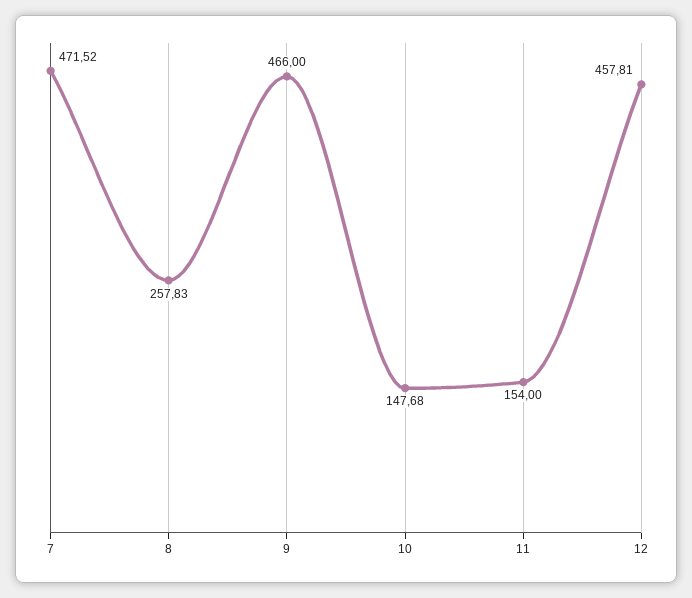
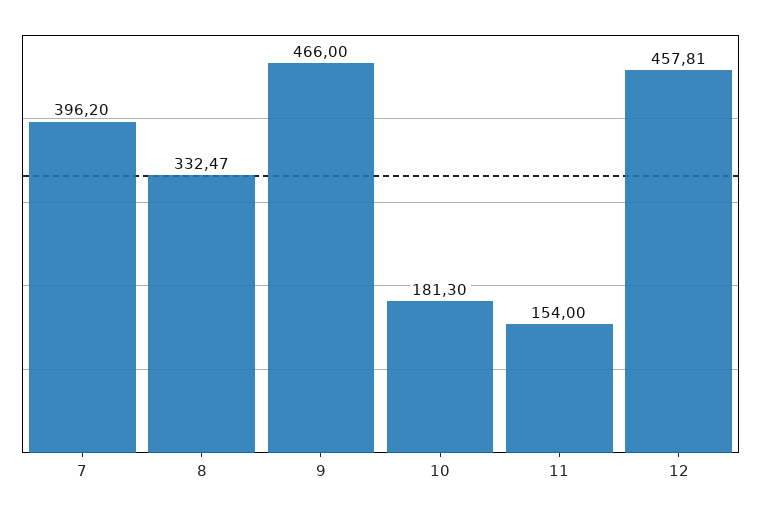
  {
-   "7": 471.52,
+   "7": 396.2,
-   "8": 257.83,
+   "8": 332.47,
    "9": 466,
-   "10": 147.68,
+   "10": 181.3,
    "11": 154,
    "12": 457.81
  }

